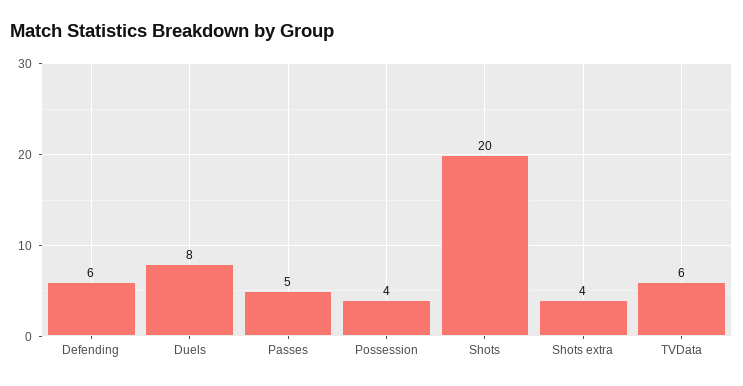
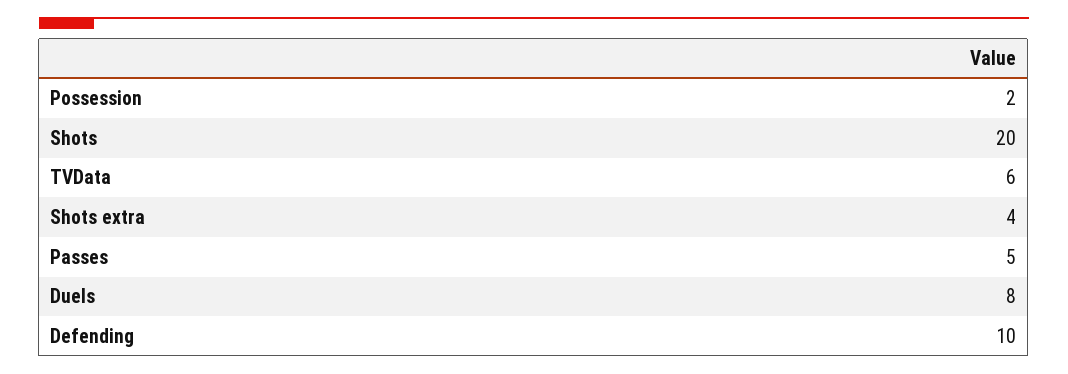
  {
-   "Defending": 6,
+   "Defending": 10,
    "Duels": 8,
    "Passes": 5,
-   "Possession": 4,
+   "Possession": 2,
    "Shots": 20,
    "Shots extra": 4,
    "TVData": 6
  }

